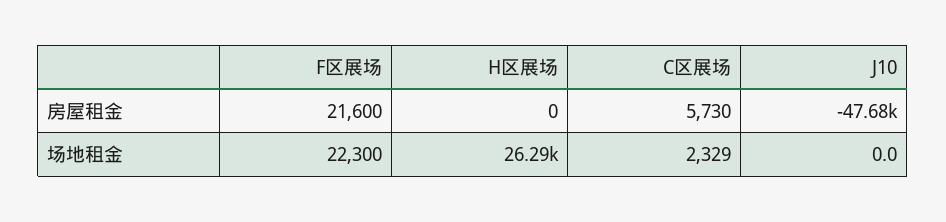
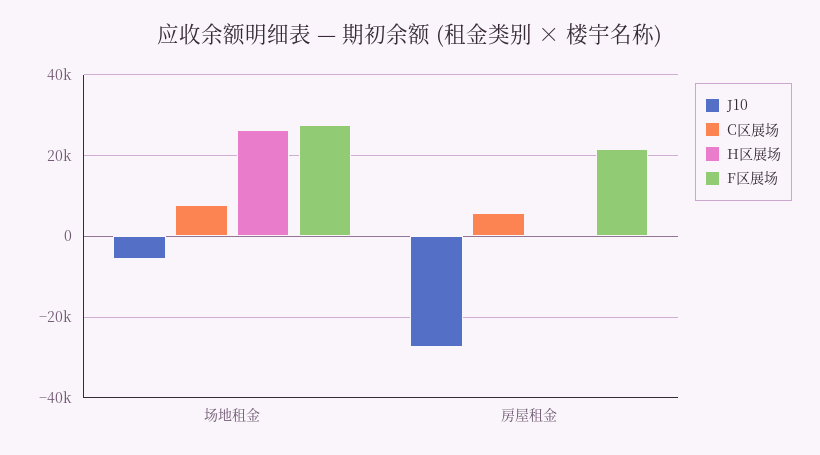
  {
    "F区展场": {
      "房屋租金": 21600,
-     "场地租金": 22300
+     "场地租金": 28000
    },
    "H区展场": {
      "房屋租金": 0,
      "场地租金": 26290
    },
    "C区展场": {
      "房屋租金": 5730,
-     "场地租金": 2329
+     "场地租金": 8000
    },
    "J10": {
-     "房屋租金": -47680,
+     "房屋租金": -28000,
-     "场地租金": 0
+     "场地租金": -6000
    }
  }

